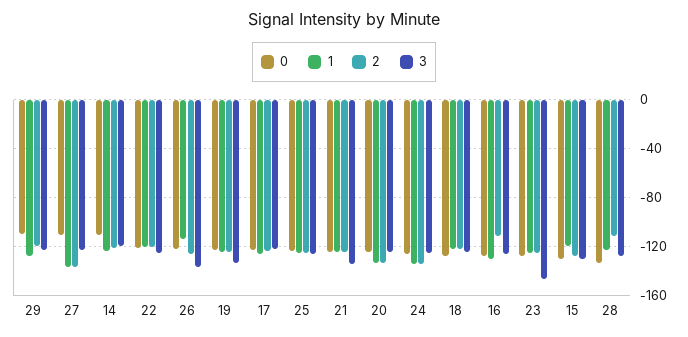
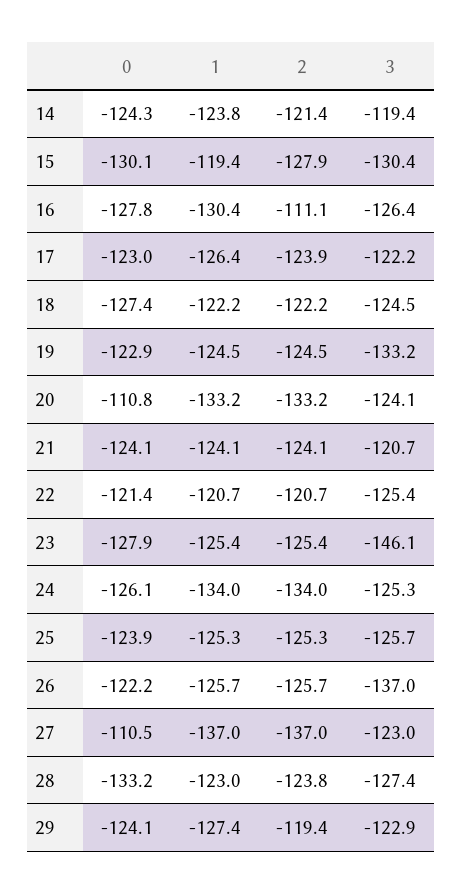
  {
    "0": {
-     "29": -110,
+     "29": -124.1,
      "27": -110.5,
-     "14": -110,
+     "14": -124.3,
      "22": -121.4,
      "26": -122.2,
      "19": -122.9,
      "17": -123,
      "25": -123.9,
      "21": -124.1,
-     "20": -125,
+     "20": -110.8,
      "24": -126.1,
      "18": -127.4,
      "16": -127.8,
      "23": -127.9,
      "15": -130.1,
      "28": -133.2
    },
    "1": {
      "29": -127.4,
      "27": -137,
      "14": -123.8,
      "22": -120.7,
-     "26": -115,
+     "26": -125.7,
      "19": -124.5,
      "17": -126.4,
      "25": -125.3,
      "21": -124.1,
      "20": -133.2,
      "24": -134,
      "18": -122.2,
      "16": -130.4,
      "23": -125.4,
      "15": -119.4,
      "28": -123
    },
    "2": {
      "29": -119.4,
      "27": -137,
      "14": -121.4,
      "22": -120.7,
      "26": -125.7,
      "19": -124.5,
      "17": -123.9,
      "25": -125.3,
      "21": -124.1,
      "20": -133.2,
      "24": -134,
      "18": -122.2,
      "16": -111.1,
      "23": -125.4,
      "15": -127.9,
-     "28": -110
+     "28": -123.8
    },
    "3": {
      "29": -122.9,
      "27": -123,
      "14": -119.4,
      "22": -125.4,
      "26": -137,
      "19": -133.2,
      "17": -122.2,
      "25": -125.7,
-     "21": -135,
+     "21": -120.7,
      "20": -124.1,
      "24": -125.3,
      "18": -124.5,
      "16": -126.4,
      "23": -146.1,
      "15": -130.4,
      "28": -127.4
    }
  }

